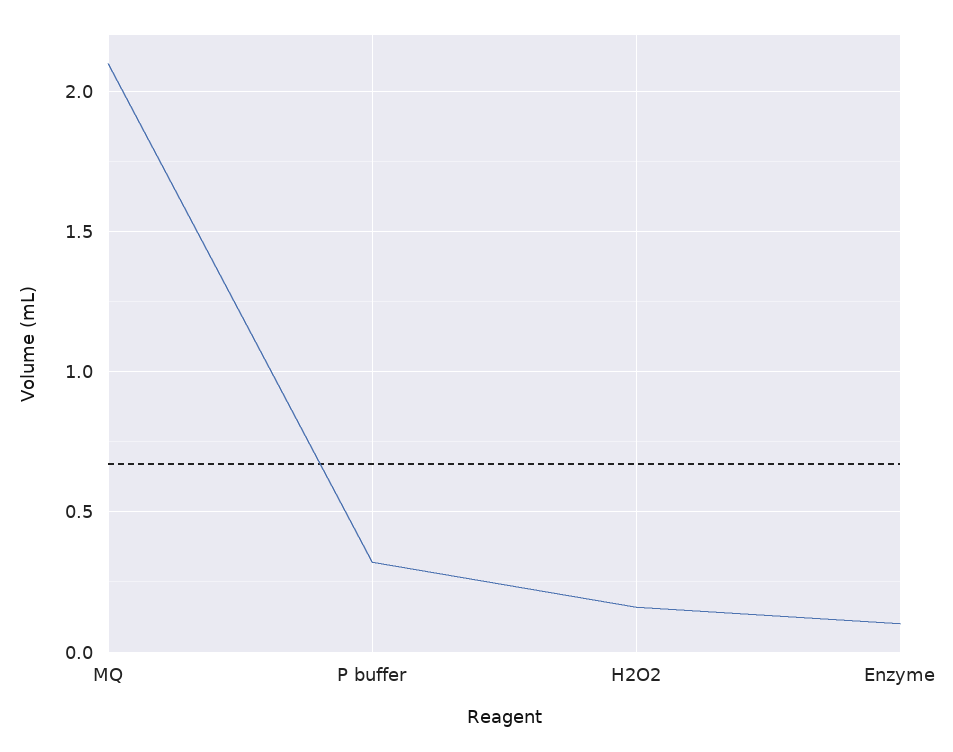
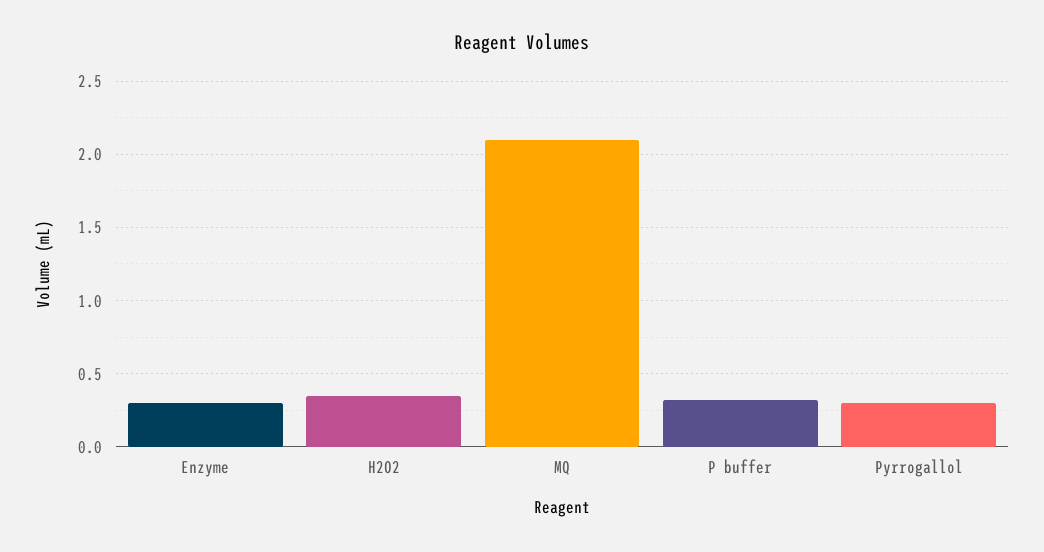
  {
    "MQ": 2.1,
    "P buffer": 0.3,
-   "H2O2": 0.15,
+   "H2O2": 0.35,
-   "Enzyme": 0.1
+   "Enzyme": 0.3,
+   "Pyrrogallol": 0.3
  }

